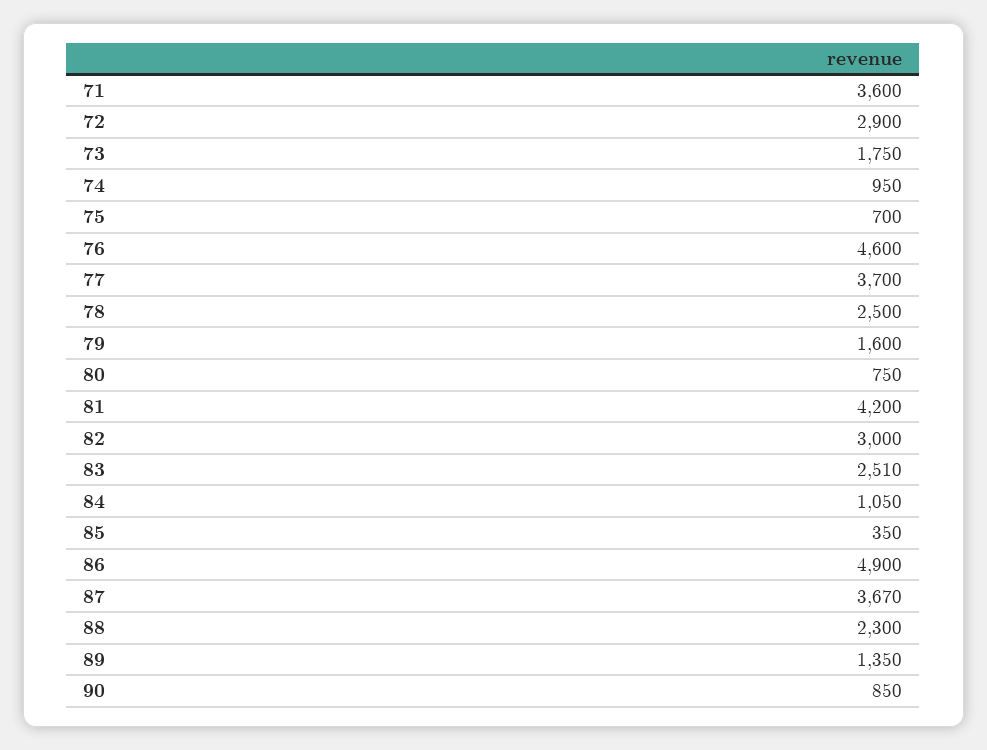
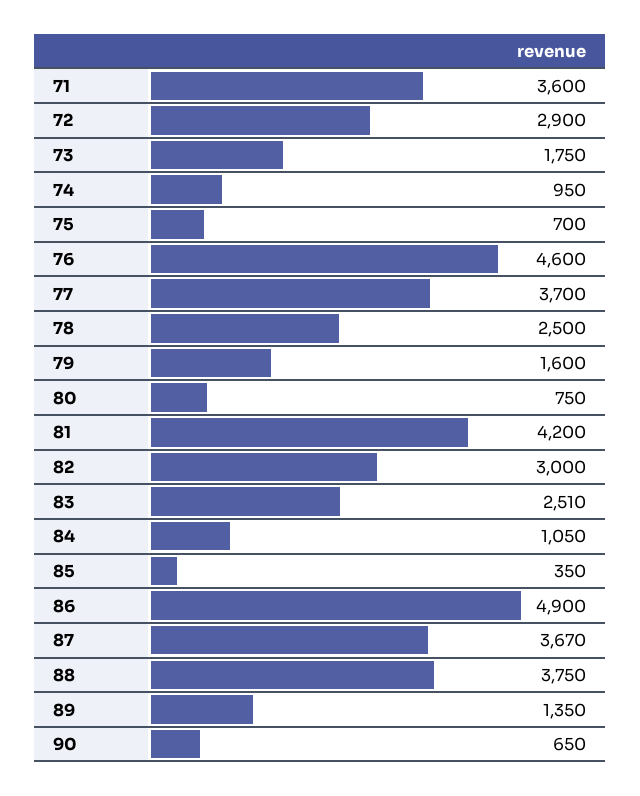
  {
    "71": 3600,
    "72": 2900,
    "73": 1750,
    "74": 950,
    "75": 700,
    "76": 4600,
    "77": 3700,
    "78": 2500,
    "79": 1600,
    "80": 750,
    "81": 4200,
    "82": 3000,
    "83": 2510,
    "84": 1050,
    "85": 350,
    "86": 4900,
    "87": 3670,
-   "88": 2300,
+   "88": 3750,
    "89": 1350,
-   "90": 850
+   "90": 650
  }

